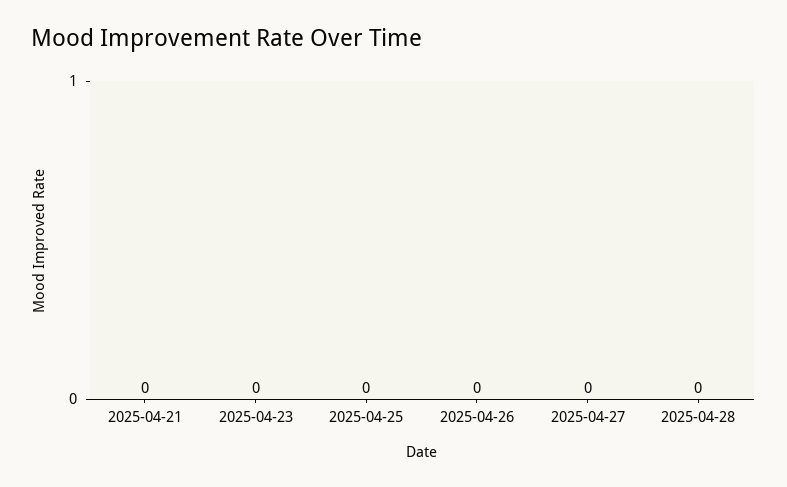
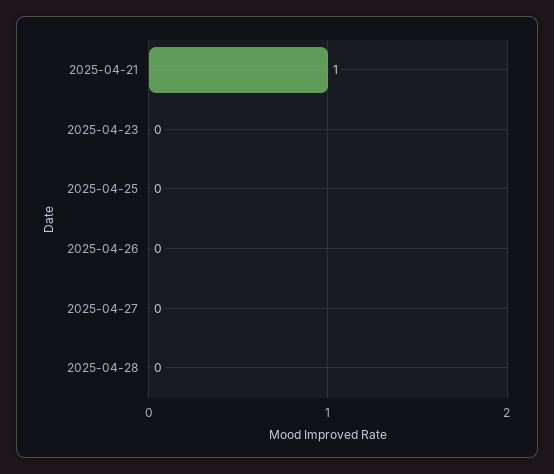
  {
-   "2025-04-21": 0,
+   "2025-04-21": 1,
    "2025-04-23": 0,
    "2025-04-25": 0,
    "2025-04-26": 0,
    "2025-04-27": 0,
    "2025-04-28": 0
  }

